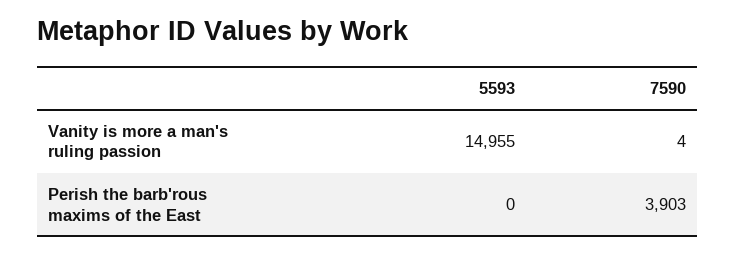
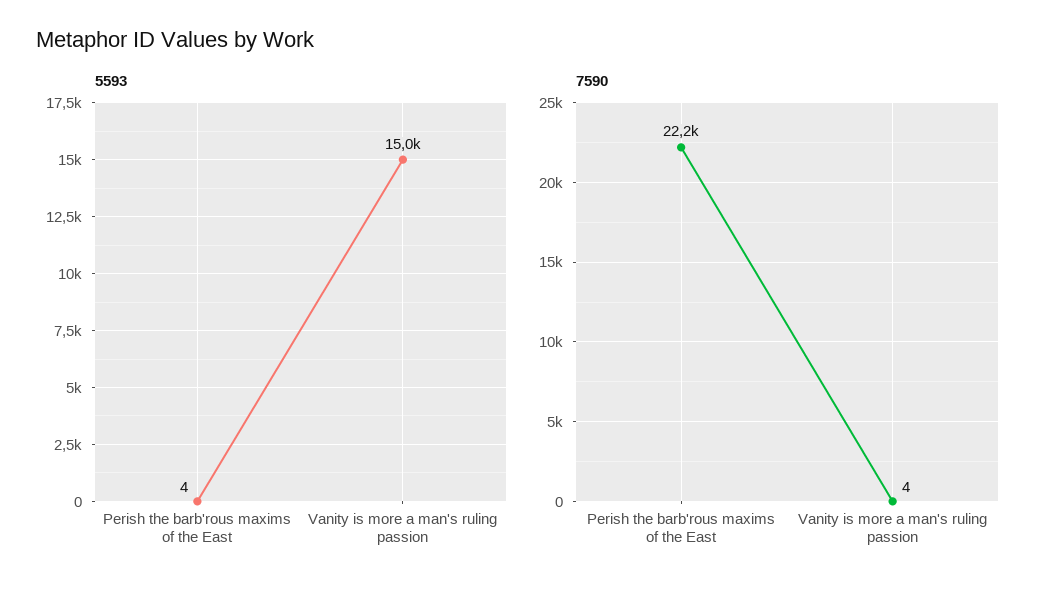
  {
    "5593": {
      "Vanity is more a man's ruling passion": 14955,
-     "Perish the barb'rous maxims of the East": 0
+     "Perish the barb'rous maxims of the East": 4
    },
    "7590": {
      "Vanity is more a man's ruling passion": 4,
-     "Perish the barb'rous maxims of the East": 3903
+     "Perish the barb'rous maxims of the East": 22200
    }
  }

